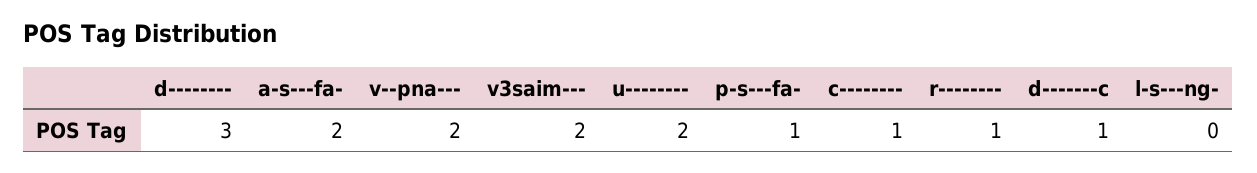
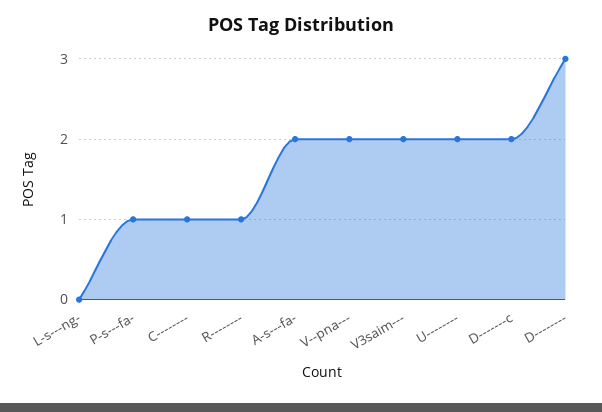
  {
    "d--------": 3,
    "a-s---fa-": 2,
    "v--pna---": 2,
    "v3saim---": 2,
    "u--------": 2,
    "p-s---fa-": 1,
    "c--------": 1,
    "r--------": 1,
-   "d-------c": 1,
+   "d-------c": 2,
    "l-s---ng-": 0
  }

